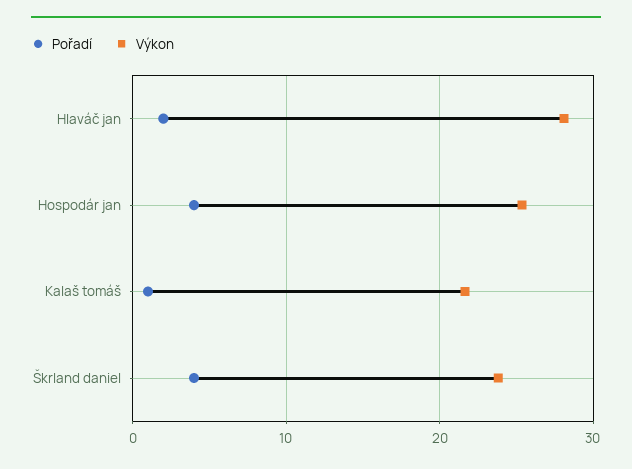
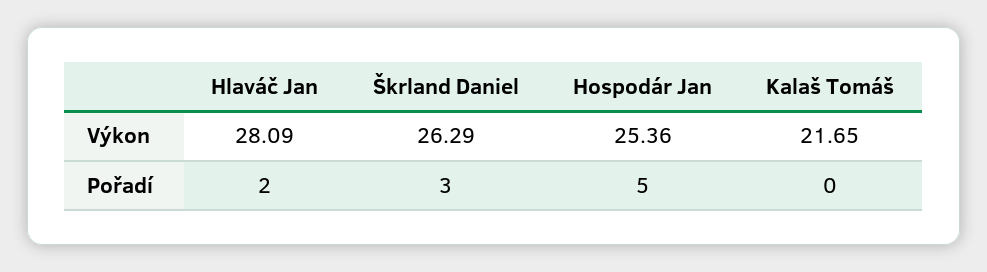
  {
    "Pořadí": {
      "Hlaváč jan": 2,
-     "Hospodár jan": 4,
+     "Hospodár jan": 5,
-     "Kalaš tomáš": 1,
+     "Kalaš tomáš": 0,
-     "Škrland daniel": 4
+     "Škrland daniel": 3
    },
    "Výkon": {
      "Hlaváč jan": 28.09,
      "Hospodár jan": 25.36,
      "Kalaš tomáš": 21.65,
-     "Škrland daniel": 24
+     "Škrland daniel": 26.29
    }
  }

